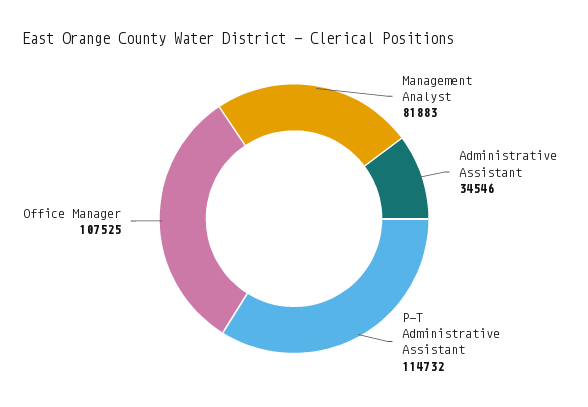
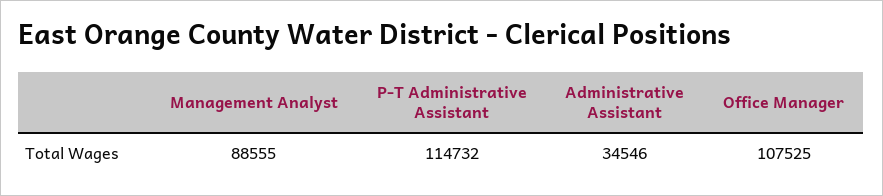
  {
-   "Management Analyst": 81883,
+   "Management Analyst": 88555,
    "Administrative Assistant": 34546,
    "P-T Administrative Assistant": 114732,
    "Office Manager": 107525
  }

